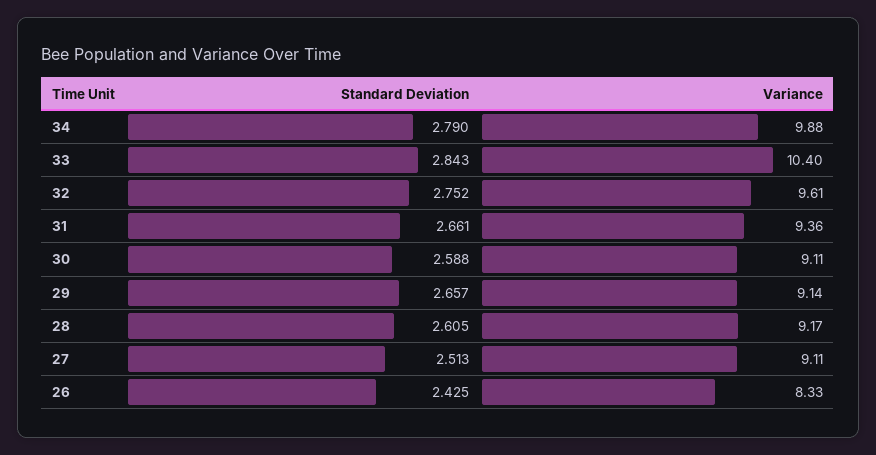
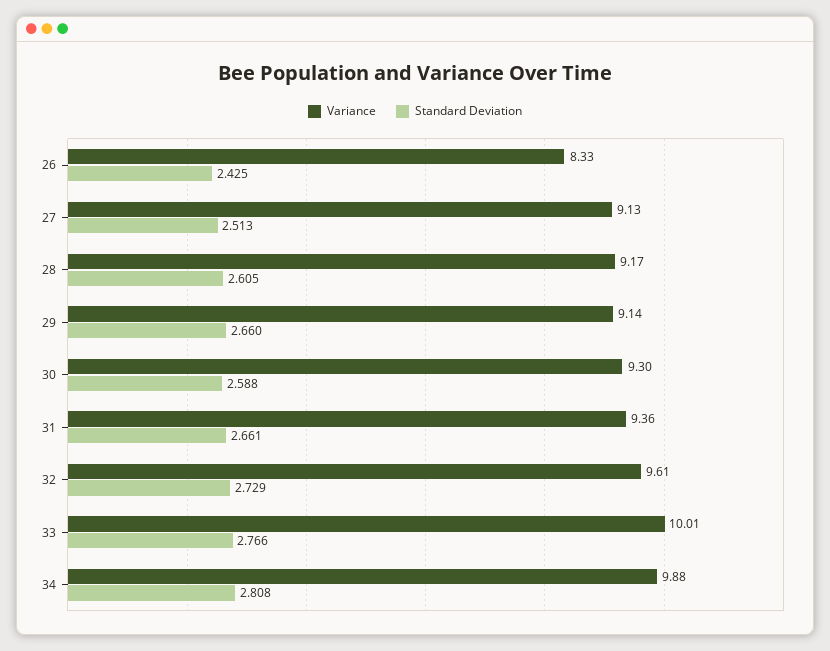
  {
    "Standard Deviation": {
-     "34": 2.79,
+     "34": 2.808,
-     "33": 2.843,
+     "33": 2.766,
-     "32": 2.752,
+     "32": 2.729,
      "31": 2.661,
      "30": 2.588,
-     "29": 2.657,
+     "29": 2.66,
      "28": 2.605,
      "27": 2.513,
      "26": 2.425
    },
    "Variance": {
      "34": 9.88,
-     "33": 10.4,
+     "33": 10.01,
      "32": 9.61,
      "31": 9.36,
-     "30": 9.11,
+     "30": 9.3,
      "29": 9.14,
      "28": 9.17,
-     "27": 9.11,
+     "27": 9.13,
      "26": 8.33
    }
  }

